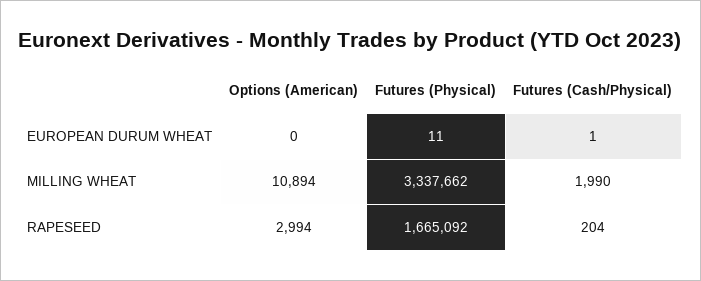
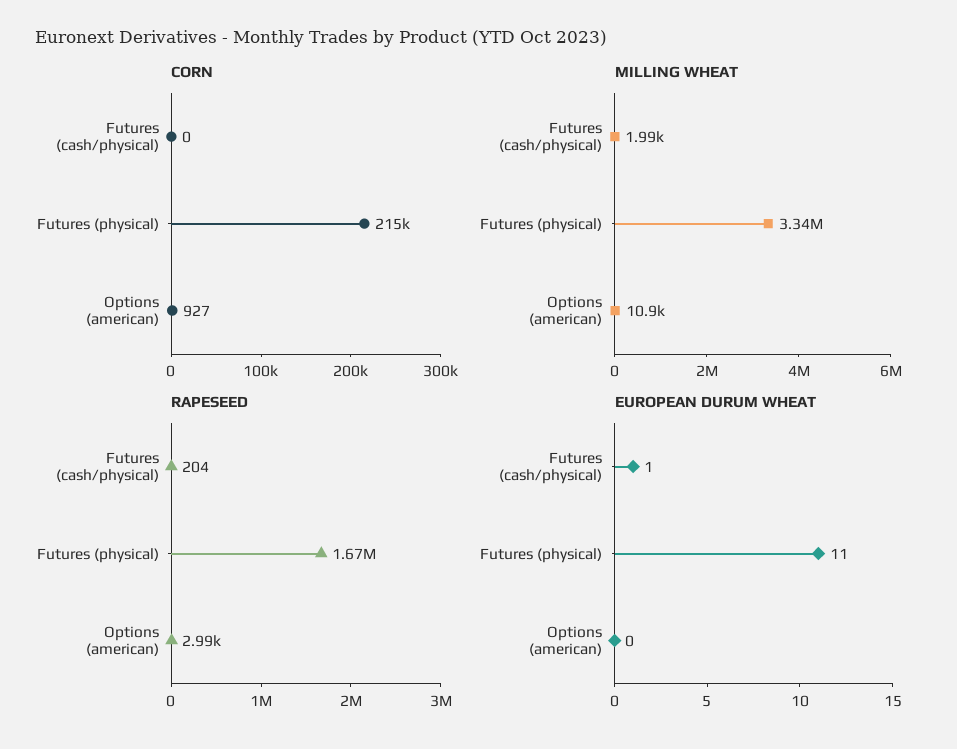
  {
    "EUROPEAN DURUM WHEAT": {
      "Options (American)": 0,
      "Futures (Physical)": 11,
      "Futures (Cash/Physical)": 1
    },
    "MILLING WHEAT": {
      "Options (American)": 10894,
      "Futures (Physical)": 3337662,
      "Futures (Cash/Physical)": 1990
    },
    "RAPESEED": {
      "Options (American)": 2994,
      "Futures (Physical)": 1665092,
      "Futures (Cash/Physical)": 204
-   }
+   },
+   "CORN": {
+     "Futures (Cash/Physical)": 0,
+     "Futures (Physical)": 215000,
+     "Options (American)": 927
+   }
  }

